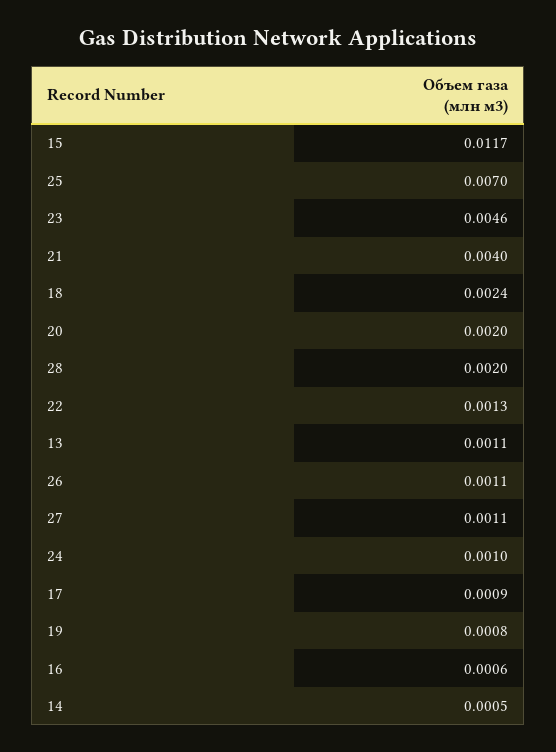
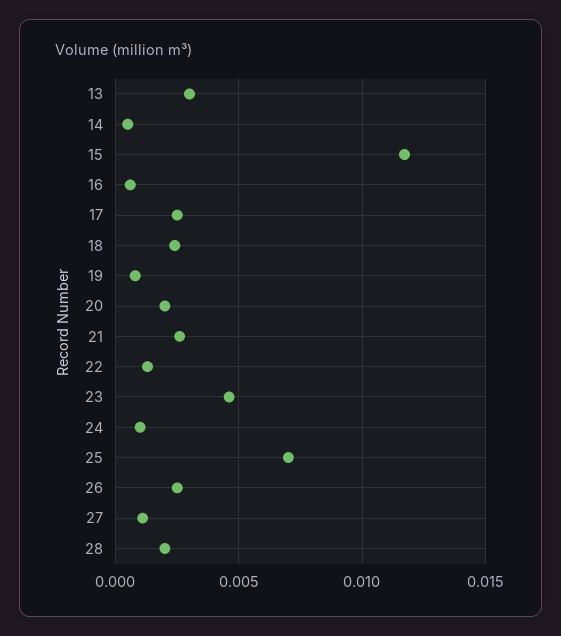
  {
    "15": 0.0117,
    "25": 0.007,
    "23": 0.0046,
-   "21": 0.004,
+   "21": 0.0025,
    "18": 0.0024,
    "20": 0.002,
    "28": 0.002,
    "22": 0.0013,
-   "13": 0.0011,
+   "13": 0.003,
-   "26": 0.0011,
+   "26": 0.0025,
    "27": 0.0011,
    "24": 0.001,
-   "17": 0.0009,
+   "17": 0.0025,
    "19": 0.0008,
    "16": 0.0006,
    "14": 0.0005
  }

